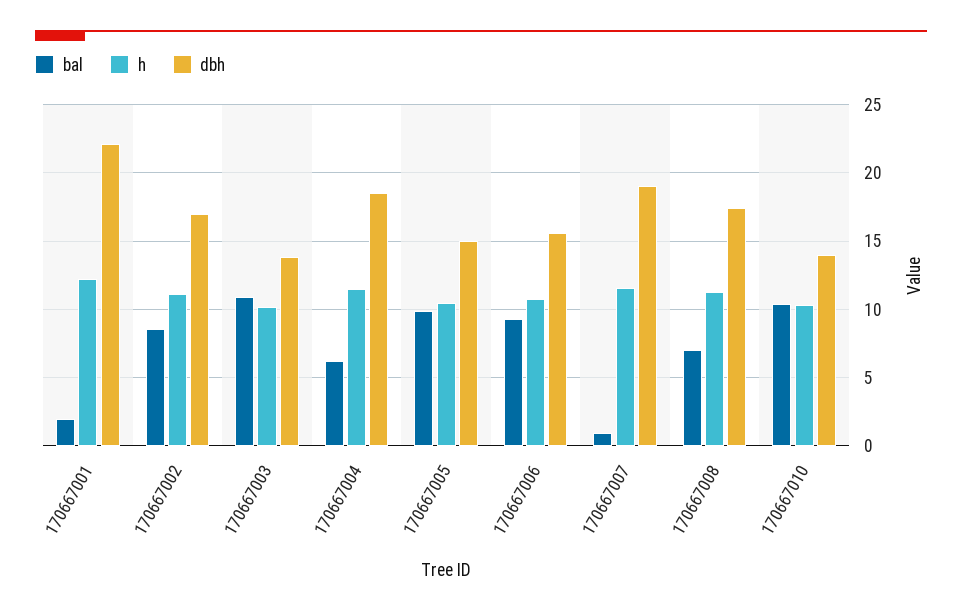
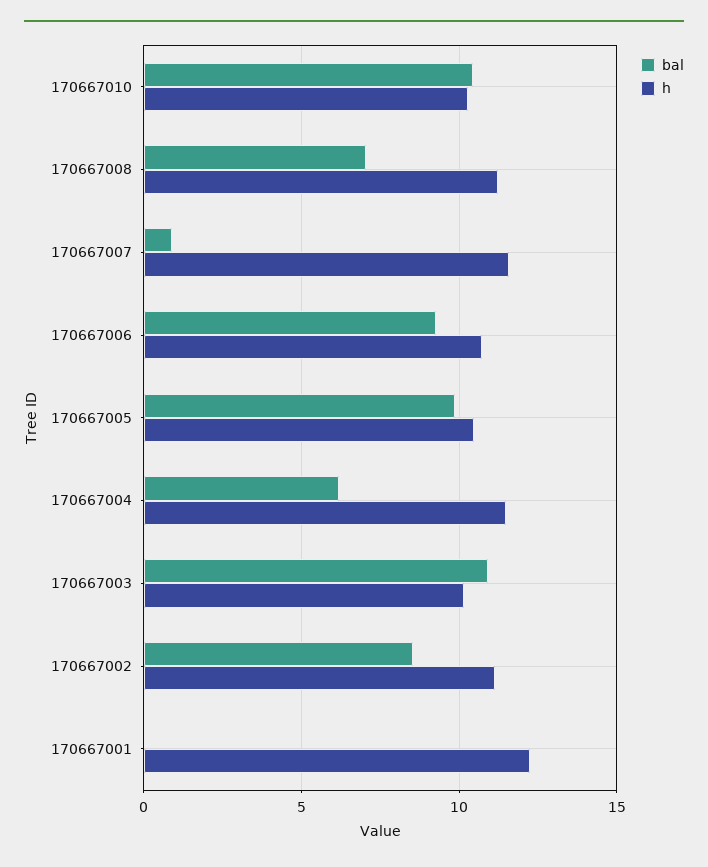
  {
    "bal": {
-     "170667001": 2,
+     "170667001": 0,
      "170667002": 8.5,
      "170667003": 11,
      "170667004": 6,
      "170667005": 10,
      "170667006": 9.5,
      "170667007": 1,
      "170667008": 7,
      "170667010": 10.5
    },
    "h": {
      "170667001": 12.5,
      "170667002": 11,
      "170667003": 10,
      "170667004": 11.5,
      "170667005": 10.5,
      "170667006": 10.5,
      "170667007": 11.5,
      "170667008": 11,
      "170667010": 10.5
-   },
+   }
-   "dbh": {
-     "170667001": 22,
-     "170667002": 17,
-     "170667003": 14,
-     "170667004": 18.5,
-     "170667005": 15,
-     "170667006": 15.5,
-     "170667007": 19,
-     "170667008": 17.5,
-     "170667010": 14
-   }
  }

